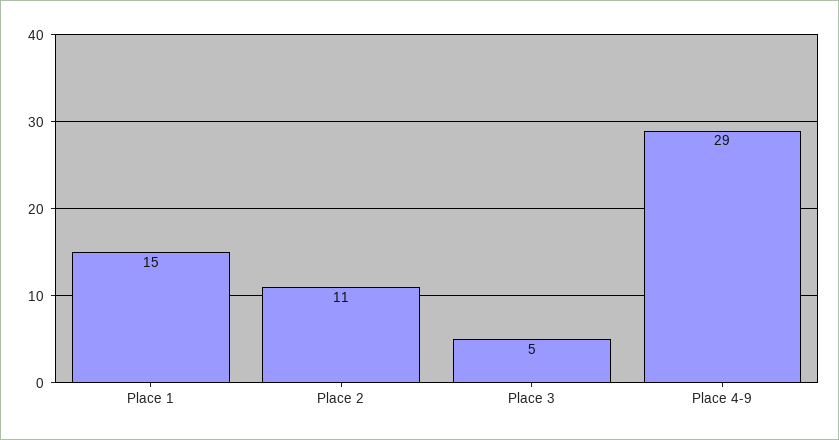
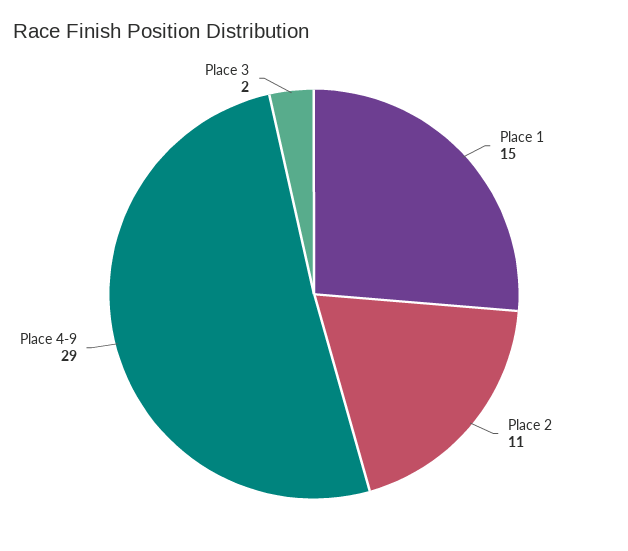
  {
    "Place 1": 15,
    "Place 2": 11,
-   "Place 3": 5,
+   "Place 3": 2,
    "Place 4-9": 29
  }

